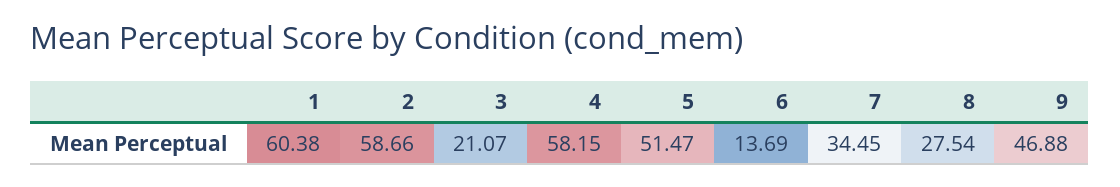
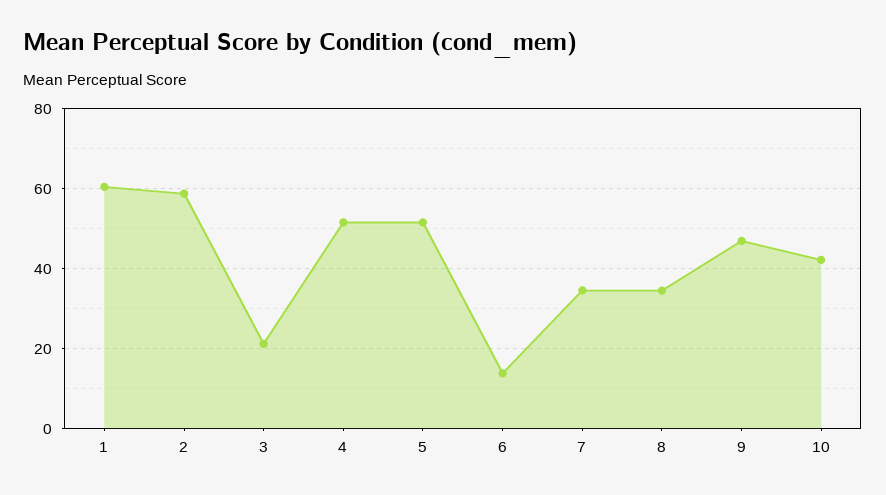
  {
    "1": 60.38,
    "2": 58.66,
    "3": 21.07,
-   "4": 58.15,
+   "4": 52,
    "5": 51.47,
    "6": 13.69,
    "7": 34.45,
-   "8": 27.54,
+   "8": 34,
-   "9": 46.88
+   "9": 46.88,
+   "10": 42
  }

